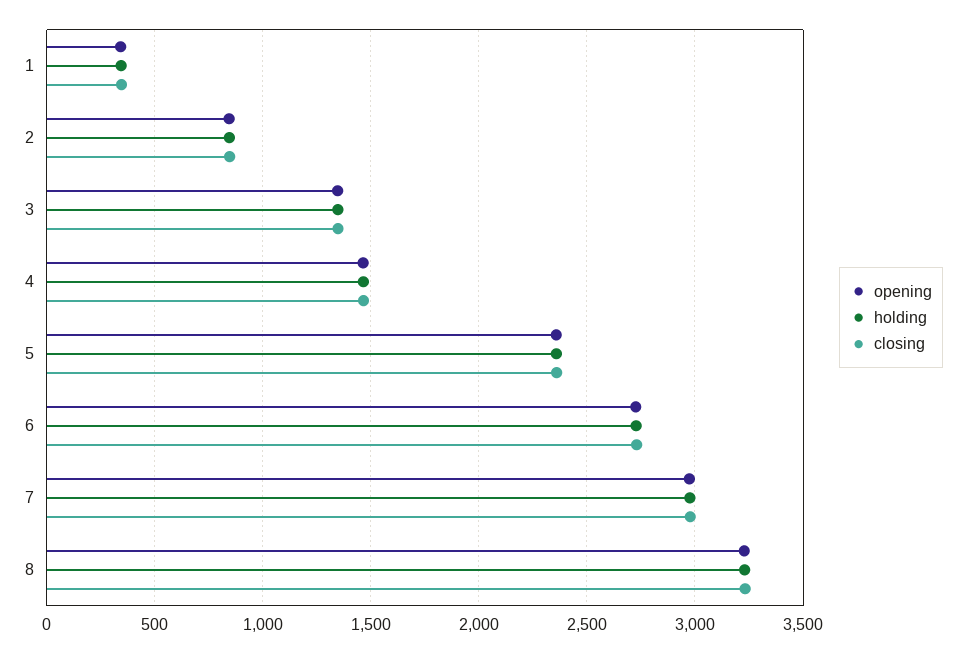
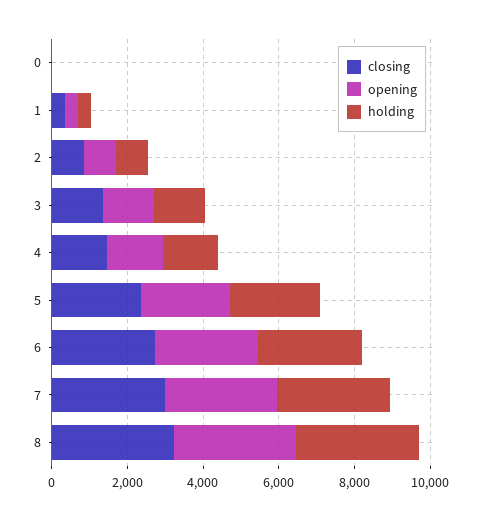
  {
    "opening": {
      "1": 350,
      "2": 850,
      "3": 1350,
      "4": 1450,
      "5": 2350,
      "6": 2750,
      "7": 2950,
-     "8": 3250
+     "8": 3250,
+     "0": 0
    },
    "holding": {
      "1": 350,
      "2": 850,
      "3": 1350,
      "4": 1450,
      "5": 2350,
      "6": 2750,
      "7": 3000,
-     "8": 3250
+     "8": 3250,
+     "0": 0
    },
    "closing": {
      "1": 350,
      "2": 850,
      "3": 1350,
      "4": 1450,
      "5": 2350,
      "6": 2750,
      "7": 3000,
-     "8": 3250
+     "8": 3250,
+     "0": 0
    }
  }

